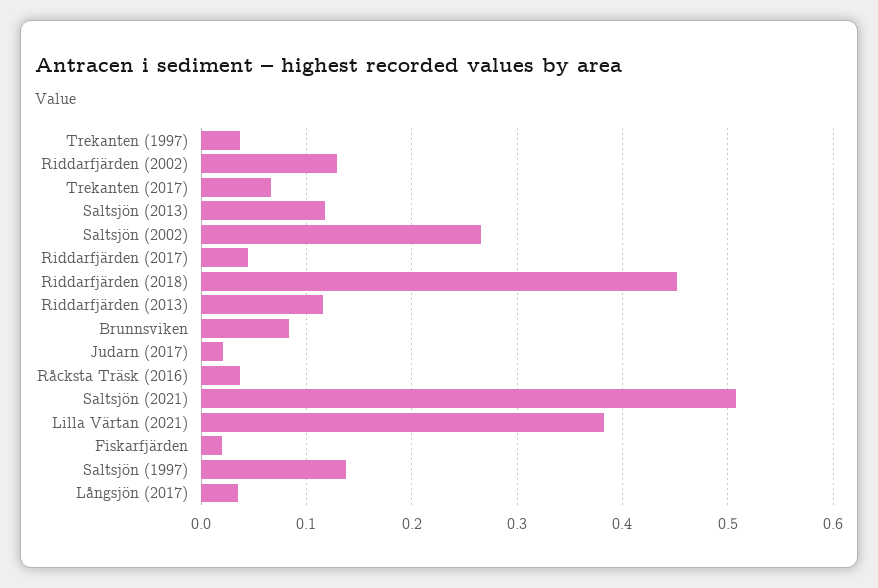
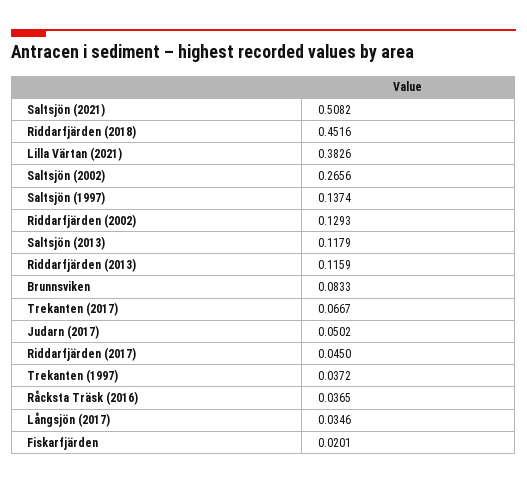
  {
    "Trekanten (1997)": 0.0372,
    "Riddarfjärden (2002)": 0.1293,
    "Trekanten (2017)": 0.0667,
    "Saltsjön (2013)": 0.1179,
    "Saltsjön (2002)": 0.2656,
    "Riddarfjärden (2017)": 0.045,
    "Riddarfjärden (2018)": 0.4516,
    "Riddarfjärden (2013)": 0.1159,
    "Brunnsviken": 0.0833,
-   "Judarn (2017)": 0.02,
+   "Judarn (2017)": 0.0502,
    "Råcksta Träsk (2016)": 0.0365,
    "Saltsjön (2021)": 0.5082,
    "Lilla Värtan (2021)": 0.3826,
    "Fiskarfjärden": 0.0201,
    "Saltsjön (1997)": 0.1374,
    "Långsjön (2017)": 0.0346
  }

